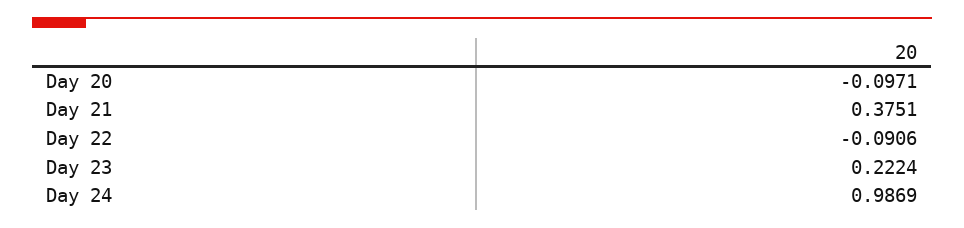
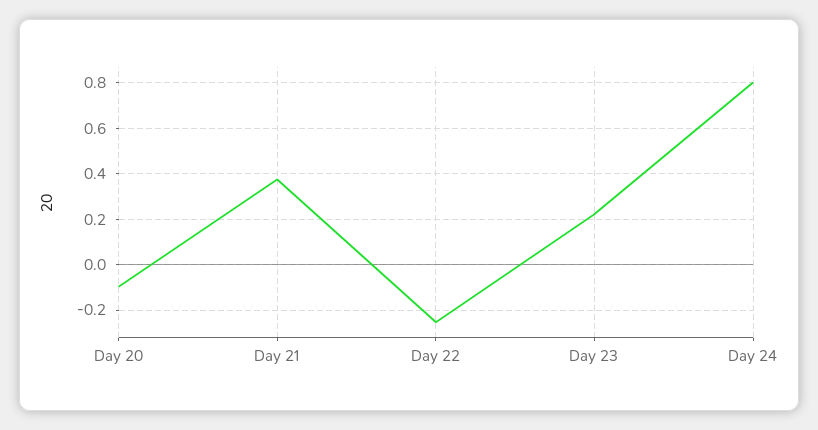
  {
    "Day 20": -0.0971,
    "Day 21": 0.3751,
-   "Day 22": -0.0906,
+   "Day 22": -0.25,
    "Day 23": 0.2224,
-   "Day 24": 0.9869
+   "Day 24": 0.8
  }

